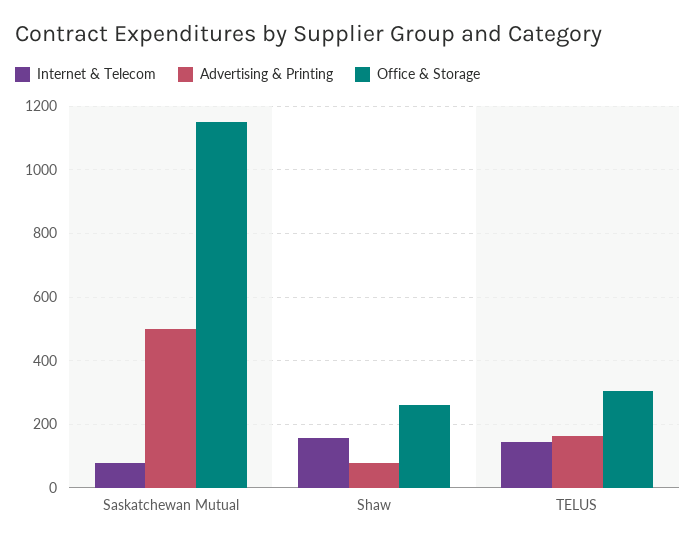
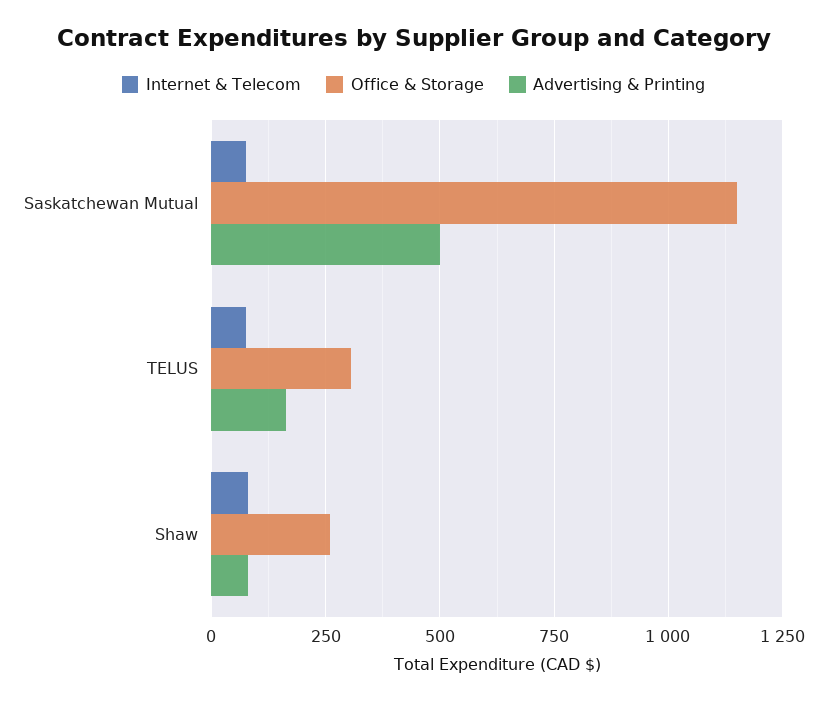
  {
    "Internet & Telecom": {
      "Saskatchewan Mutual": 80,
-     "Shaw": 160,
+     "Shaw": 75,
-     "TELUS": 140
+     "TELUS": 75
    },
    "Advertising & Printing": {
      "Saskatchewan Mutual": 500,
      "Shaw": 80,
      "TELUS": 160
    },
    "Office & Storage": {
      "Saskatchewan Mutual": 1160,
      "Shaw": 260,
      "TELUS": 300
    }
  }

